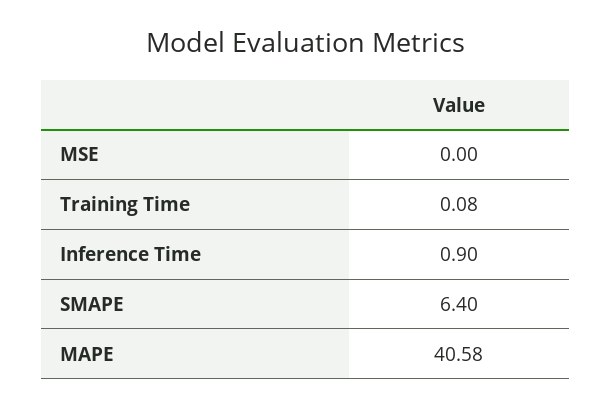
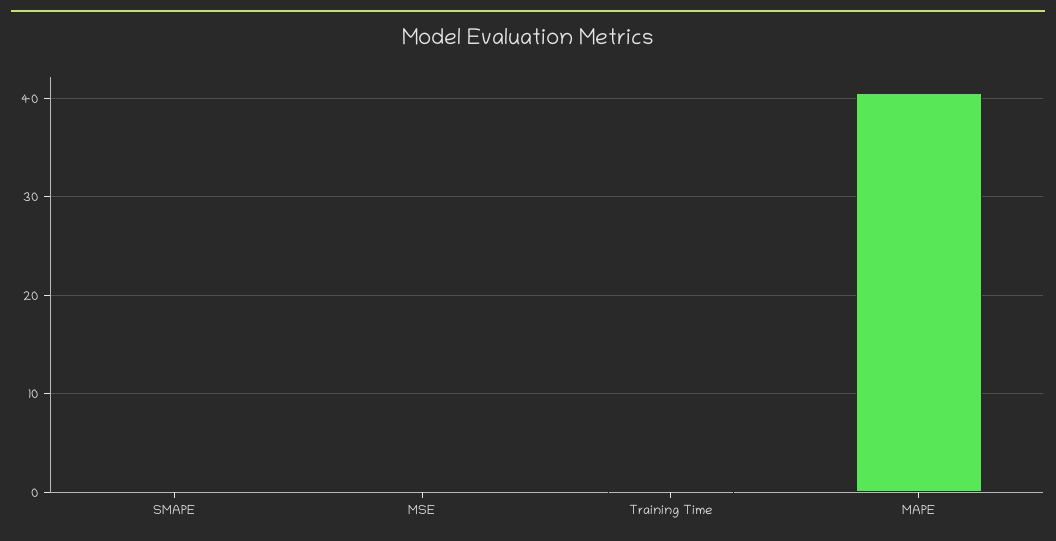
  {
    "MSE": 0,
    "Training Time": 0.08,
-   "Inference Time": 0.9,
-   "SMAPE": 6.4,
+   "SMAPE": 0,
    "MAPE": 40.58
  }

